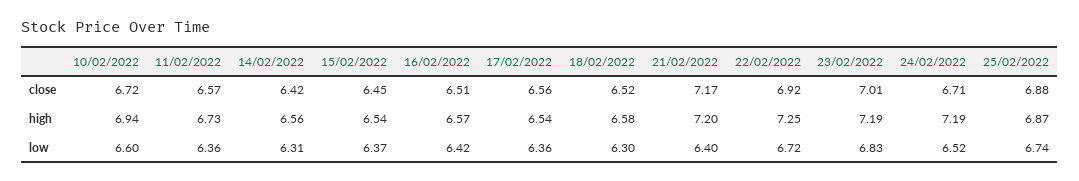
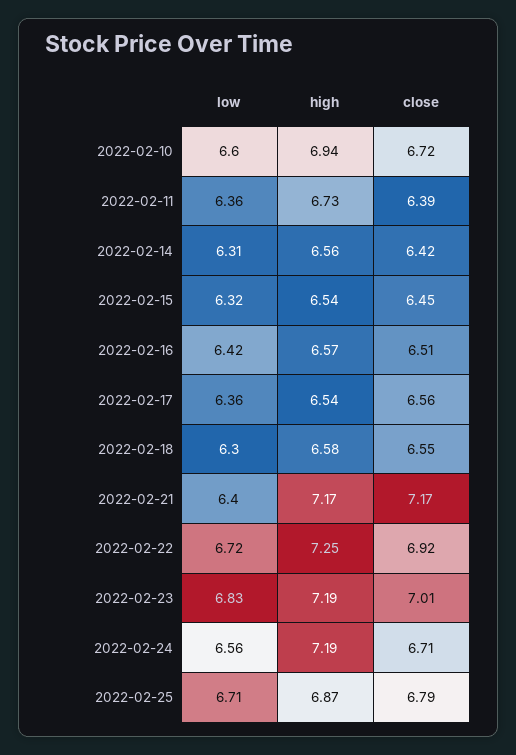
  {
    "10/02/2022": {
      "close": 6.72,
      "high": 6.94,
      "low": 6.6
    },
    "11/02/2022": {
-     "close": 6.57,
+     "close": 6.39,
      "high": 6.73,
      "low": 6.36
    },
    "14/02/2022": {
      "close": 6.42,
      "high": 6.56,
      "low": 6.31
    },
    "15/02/2022": {
      "close": 6.45,
      "high": 6.54,
-     "low": 6.37
+     "low": 6.32
    },
    "16/02/2022": {
      "close": 6.51,
      "high": 6.57,
      "low": 6.42
    },
    "17/02/2022": {
      "close": 6.56,
      "high": 6.54,
      "low": 6.36
    },
    "18/02/2022": {
-     "close": 6.52,
+     "close": 6.55,
      "high": 6.58,
      "low": 6.3
    },
    "21/02/2022": {
      "close": 7.17,
-     "high": 7.2,
+     "high": 7.17,
      "low": 6.4
    },
    "22/02/2022": {
      "close": 6.92,
      "high": 7.25,
      "low": 6.72
    },
    "23/02/2022": {
      "close": 7.01,
      "high": 7.19,
      "low": 6.83
    },
    "24/02/2022": {
      "close": 6.71,
      "high": 7.19,
-     "low": 6.52
+     "low": 6.56
    },
    "25/02/2022": {
-     "close": 6.88,
+     "close": 6.79,
      "high": 6.87,
-     "low": 6.74
+     "low": 6.71
    }
  }

